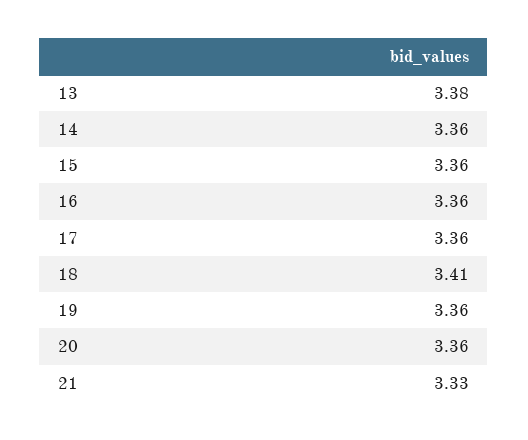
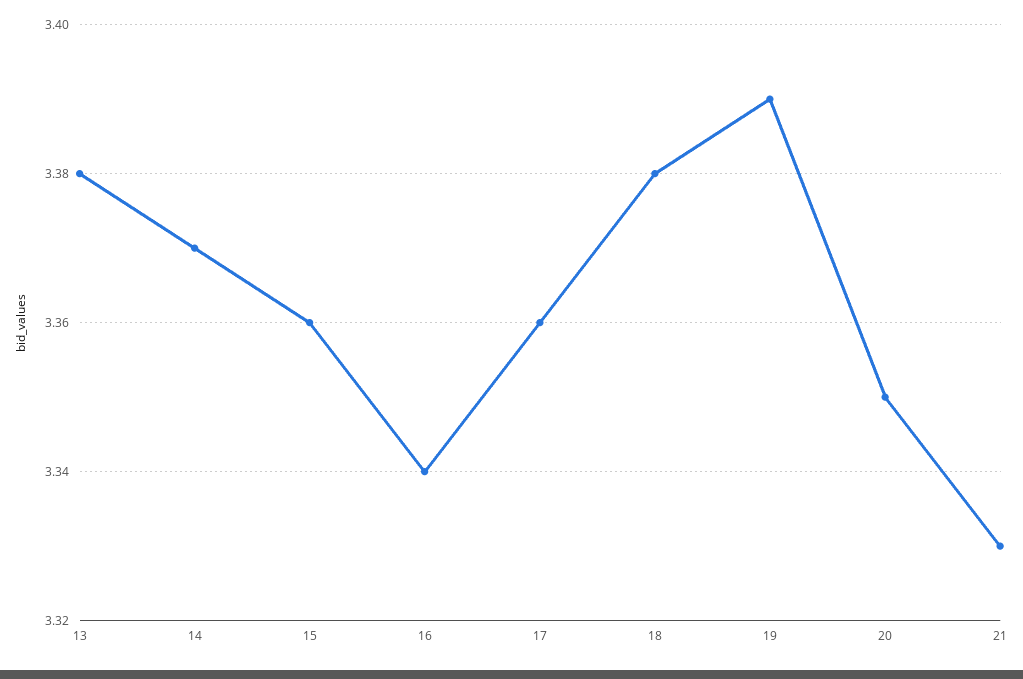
  {
    "13": 3.38,
-   "14": 3.36,
+   "14": 3.37,
    "15": 3.36,
-   "16": 3.36,
+   "16": 3.34,
    "17": 3.36,
-   "18": 3.41,
+   "18": 3.38,
-   "19": 3.36,
+   "19": 3.39,
-   "20": 3.36,
+   "20": 3.35,
    "21": 3.33
  }

